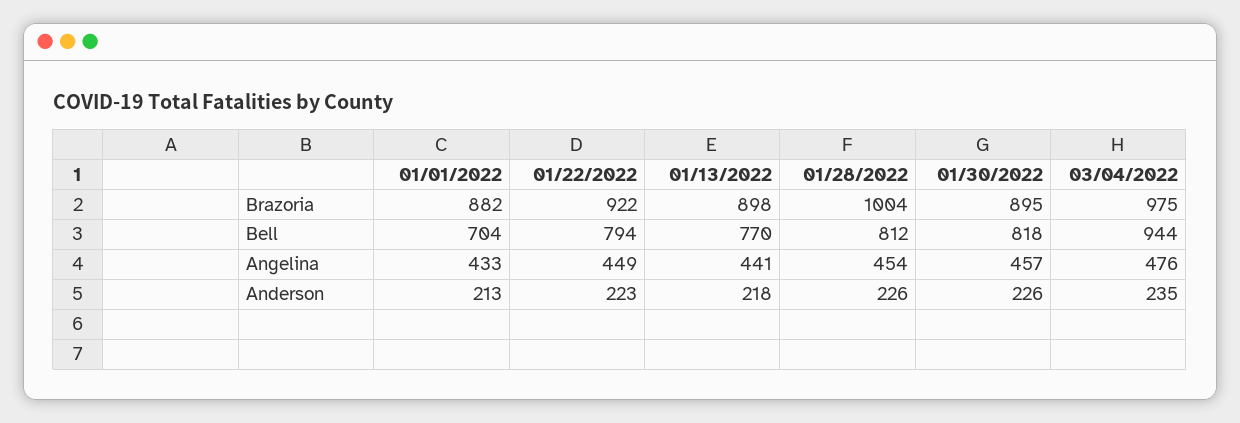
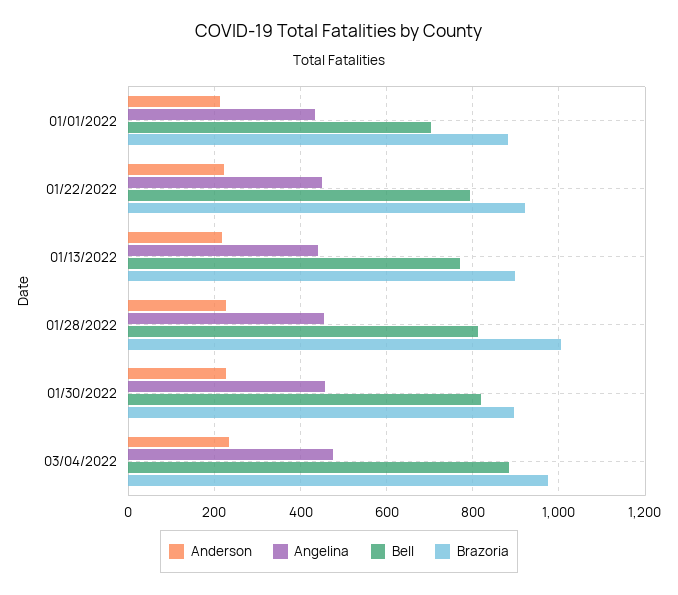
  {
    "Brazoria": {
      "01/01/2022": 882,
      "01/22/2022": 922,
      "01/13/2022": 898,
      "01/28/2022": 1004,
      "01/30/2022": 895,
      "03/04/2022": 975
    },
    "Bell": {
      "01/01/2022": 704,
      "01/22/2022": 794,
      "01/13/2022": 770,
      "01/28/2022": 812,
      "01/30/2022": 818,
-     "03/04/2022": 944
+     "03/04/2022": 880
    },
    "Angelina": {
      "01/01/2022": 433,
      "01/22/2022": 449,
      "01/13/2022": 441,
      "01/28/2022": 454,
      "01/30/2022": 457,
      "03/04/2022": 476
    },
    "Anderson": {
      "01/01/2022": 213,
      "01/22/2022": 223,
      "01/13/2022": 218,
      "01/28/2022": 226,
      "01/30/2022": 226,
      "03/04/2022": 235
    }
  }

